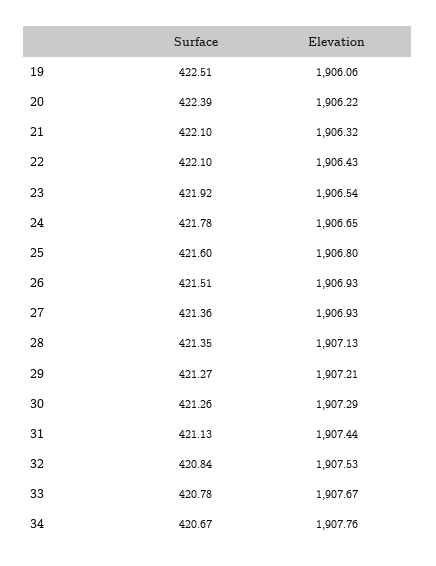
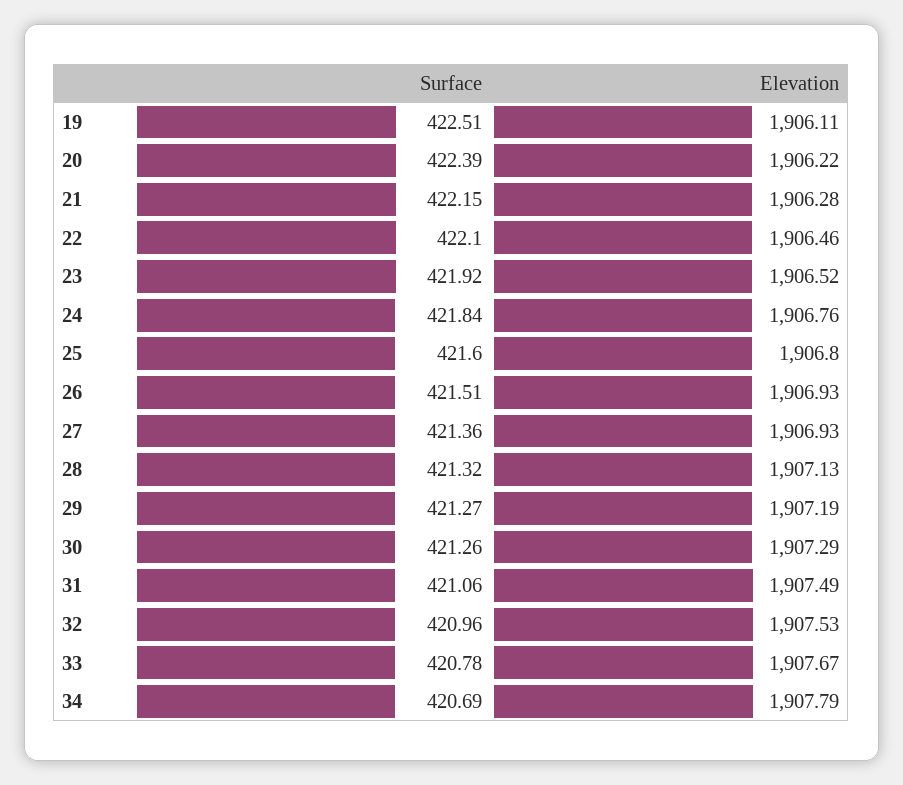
  {
    "Surface": {
      "19": 422.51,
      "20": 422.39,
-     "21": 422.1,
+     "21": 422.15,
      "22": 422.1,
      "23": 421.92,
-     "24": 421.78,
+     "24": 421.84,
      "25": 421.6,
      "26": 421.51,
      "27": 421.36,
-     "28": 421.35,
+     "28": 421.32,
      "29": 421.27,
      "30": 421.26,
-     "31": 421.13,
+     "31": 421.06,
-     "32": 420.84,
+     "32": 420.96,
      "33": 420.78,
-     "34": 420.67
+     "34": 420.69
    },
    "Elevation": {
-     "19": 1906.06,
+     "19": 1906.11,
      "20": 1906.22,
-     "21": 1906.32,
+     "21": 1906.28,
-     "22": 1906.43,
+     "22": 1906.46,
-     "23": 1906.54,
+     "23": 1906.52,
-     "24": 1906.65,
+     "24": 1906.76,
      "25": 1906.8,
      "26": 1906.93,
      "27": 1906.93,
      "28": 1907.13,
-     "29": 1907.21,
+     "29": 1907.19,
      "30": 1907.29,
-     "31": 1907.44,
+     "31": 1907.49,
      "32": 1907.53,
      "33": 1907.67,
-     "34": 1907.76
+     "34": 1907.79
    }
  }

